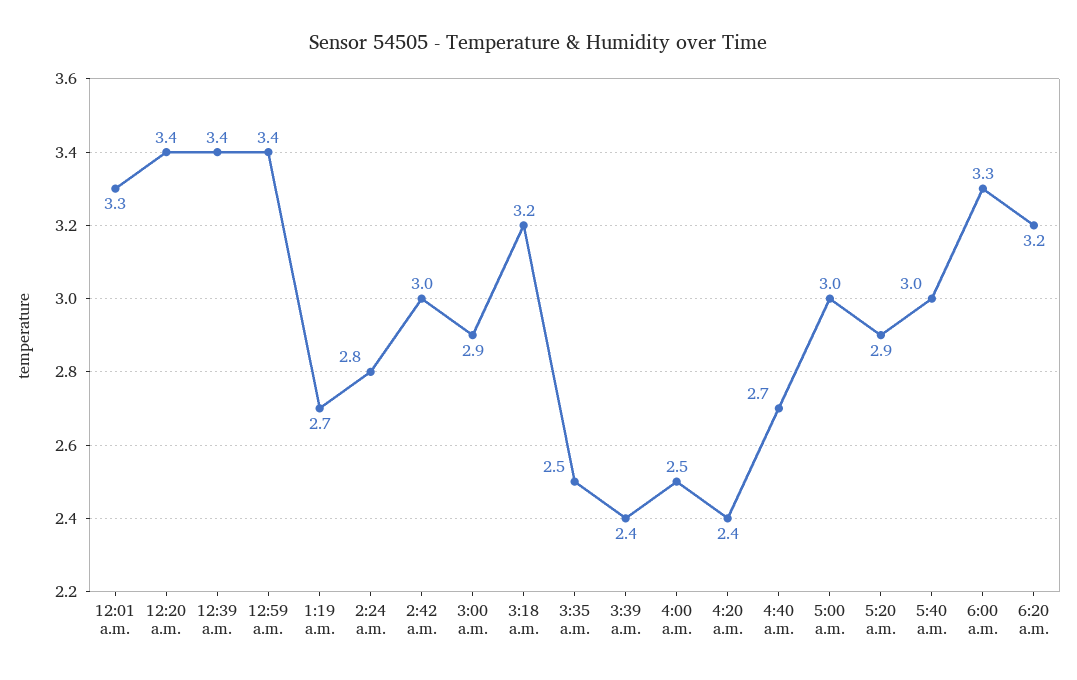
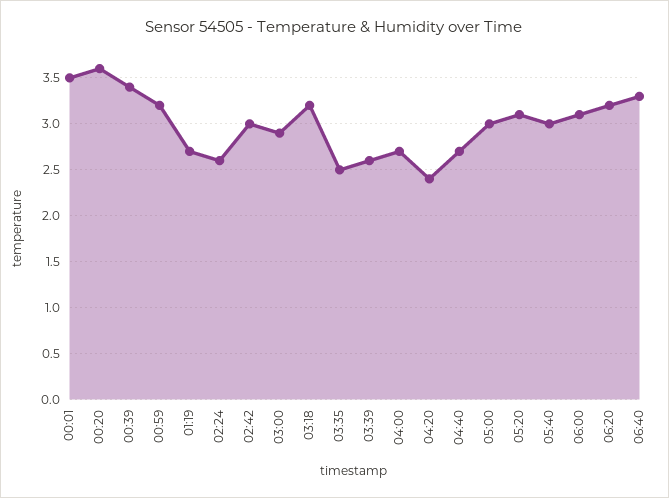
  {
-   "12:01 a.m.": 3.3,
+   "12:01 a.m.": 3.5,
-   "12:20 a.m.": 3.4,
+   "12:20 a.m.": 3.6,
    "12:39 a.m.": 3.4,
-   "12:59 a.m.": 3.4,
+   "12:59 a.m.": 3.2,
    "1:19 a.m.": 2.7,
-   "2:24 a.m.": 2.8,
+   "2:24 a.m.": 2.6,
    "2:42 a.m.": 3,
    "3:00 a.m.": 2.9,
    "3:18 a.m.": 3.2,
    "3:35 a.m.": 2.5,
-   "3:39 a.m.": 2.4,
+   "3:39 a.m.": 2.6,
-   "4:00 a.m.": 2.5,
+   "4:00 a.m.": 2.7,
    "4:20 a.m.": 2.4,
    "4:40 a.m.": 2.7,
    "5:00 a.m.": 3,
-   "5:20 a.m.": 2.9,
+   "5:20 a.m.": 3.1,
    "5:40 a.m.": 3,
-   "6:00 a.m.": 3.3,
+   "6:00 a.m.": 3.1,
-   "6:20 a.m.": 3.2
+   "6:20 a.m.": 3.2,
+   "06:40": 3.3
  }

